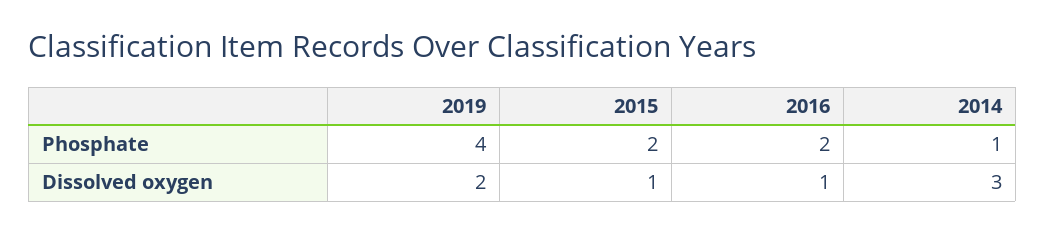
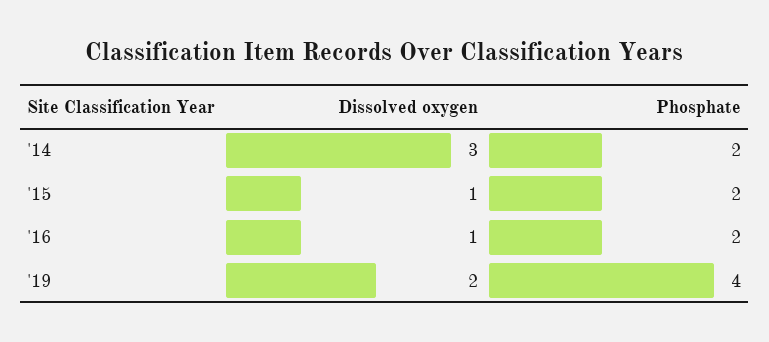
  {
    "2019": {
      "Phosphate": 4,
      "Dissolved oxygen": 2
    },
    "2015": {
      "Phosphate": 2,
      "Dissolved oxygen": 1
    },
    "2016": {
      "Phosphate": 2,
      "Dissolved oxygen": 1
    },
    "2014": {
-     "Phosphate": 1,
+     "Phosphate": 2,
      "Dissolved oxygen": 3
    }
  }

